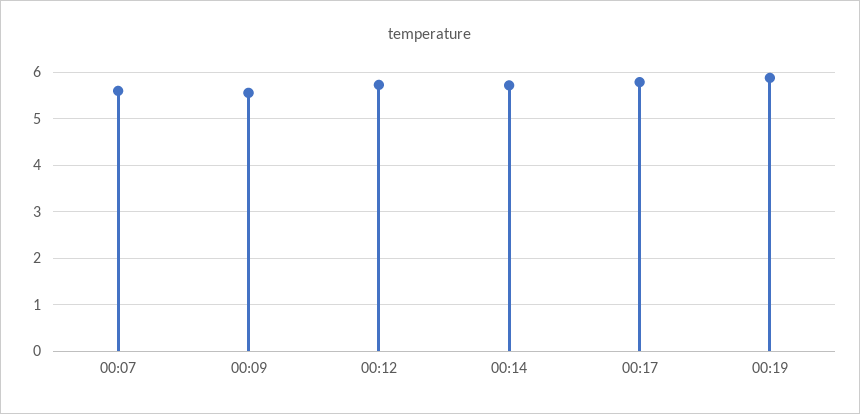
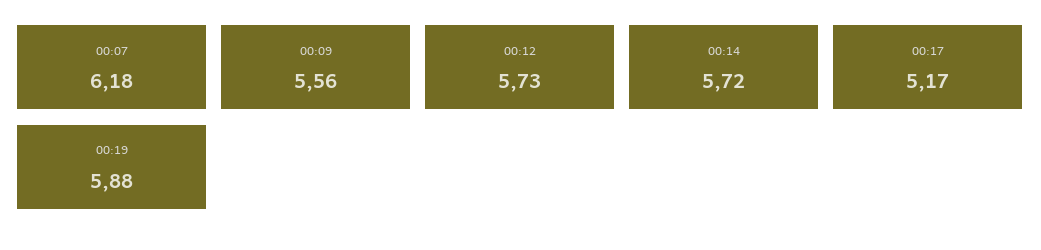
  {
-   "00:07": 5.6,
+   "00:07": 6.18,
    "00:09": 5.56,
    "00:12": 5.73,
    "00:14": 5.72,
-   "00:17": 5.8,
+   "00:17": 5.17,
    "00:19": 5.88
  }

